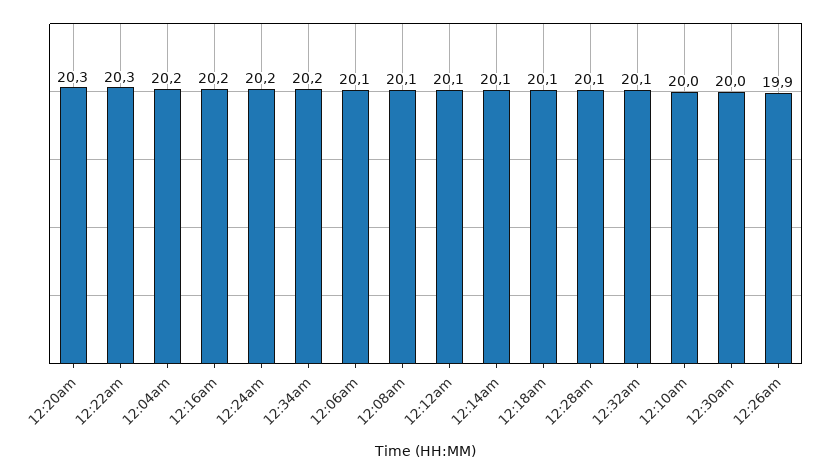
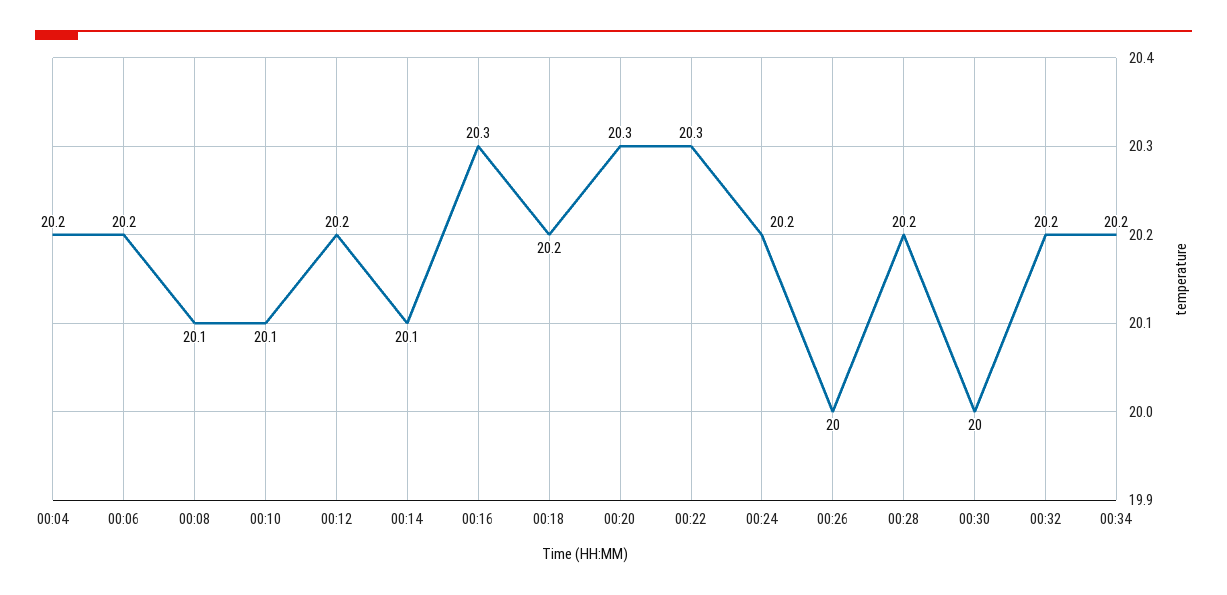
  {
    "12:20am": 20.3,
    "12:22am": 20.3,
    "12:04am": 20.2,
-   "12:16am": 20.2,
+   "12:16am": 20.3,
    "12:24am": 20.2,
    "12:34am": 20.2,
-   "12:06am": 20.1,
+   "12:06am": 20.2,
    "12:08am": 20.1,
-   "12:12am": 20.1,
+   "12:12am": 20.2,
    "12:14am": 20.1,
-   "12:18am": 20.1,
+   "12:18am": 20.2,
-   "12:28am": 20.1,
+   "12:28am": 20.2,
-   "12:32am": 20.1,
+   "12:32am": 20.2,
-   "12:10am": 20,
+   "12:10am": 20.1,
    "12:30am": 20,
-   "12:26am": 19.9
+   "12:26am": 20
  }

